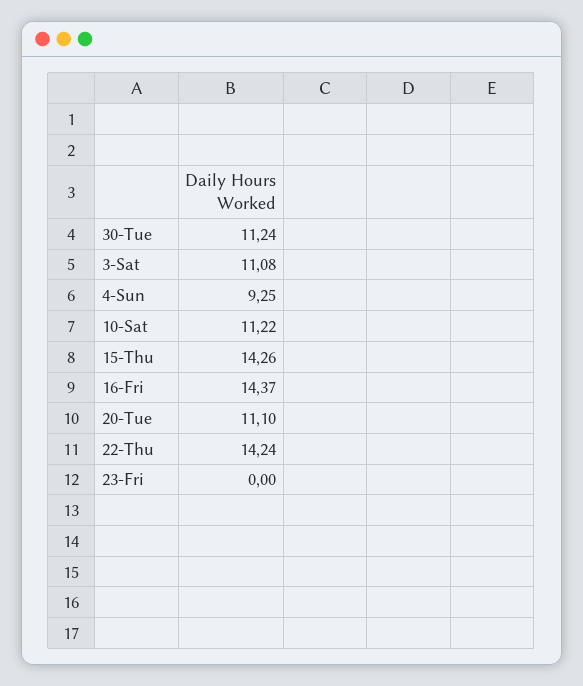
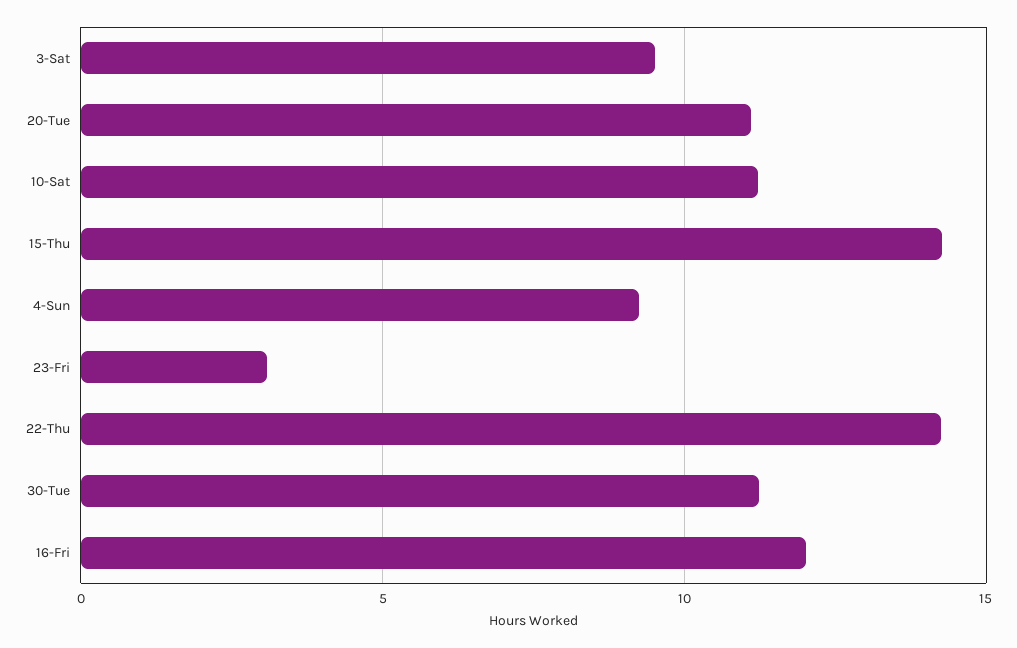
  {
    "30-Tue": 11.24,
-   "3-Sat": 11.08,
+   "3-Sat": 9.5,
    "4-Sun": 9.25,
    "10-Sat": 11.22,
    "15-Thu": 14.26,
-   "16-Fri": 14.37,
+   "16-Fri": 12,
    "20-Tue": 11.1,
    "22-Thu": 14.24,
-   "23-Fri": 0
+   "23-Fri": 3
  }

